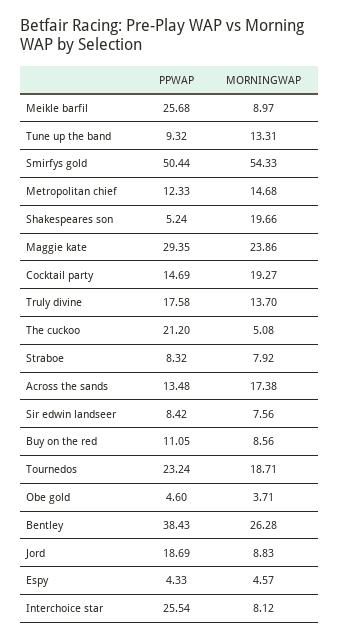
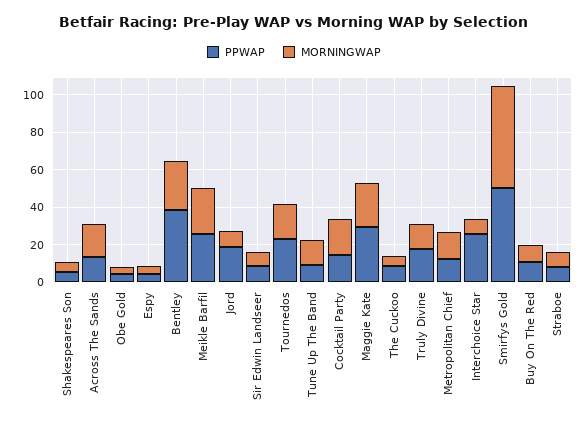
  {
    "PPWAP": {
      "Meikle barfil": 25.68,
      "Tune up the band": 9.32,
      "Smirfys gold": 50.44,
      "Metropolitan chief": 12.33,
      "Shakespeares son": 5.24,
      "Maggie kate": 29.35,
      "Cocktail party": 14.69,
      "Truly divine": 17.58,
-     "The cuckoo": 21.2,
+     "The cuckoo": 10,
      "Straboe": 8.32,
      "Across the sands": 13.48,
      "Sir edwin landseer": 8.42,
      "Buy on the red": 11.05,
      "Tournedos": 23.24,
      "Obe gold": 4.6,
      "Bentley": 38.43,
      "Jord": 18.69,
      "Espy": 4.33,
      "Interchoice star": 25.54
    },
    "MORNINGWAP": {
-     "Meikle barfil": 8.97,
+     "Meikle barfil": 25,
      "Tune up the band": 13.31,
      "Smirfys gold": 54.33,
      "Metropolitan chief": 14.68,
-     "Shakespeares son": 19.66,
+     "Shakespeares son": 5,
      "Maggie kate": 23.86,
      "Cocktail party": 19.27,
      "Truly divine": 13.7,
      "The cuckoo": 5.08,
      "Straboe": 7.92,
      "Across the sands": 17.38,
      "Sir edwin landseer": 7.56,
      "Buy on the red": 8.56,
      "Tournedos": 18.71,
      "Obe gold": 3.71,
      "Bentley": 26.28,
      "Jord": 8.83,
      "Espy": 4.57,
      "Interchoice star": 8.12
    }
  }

